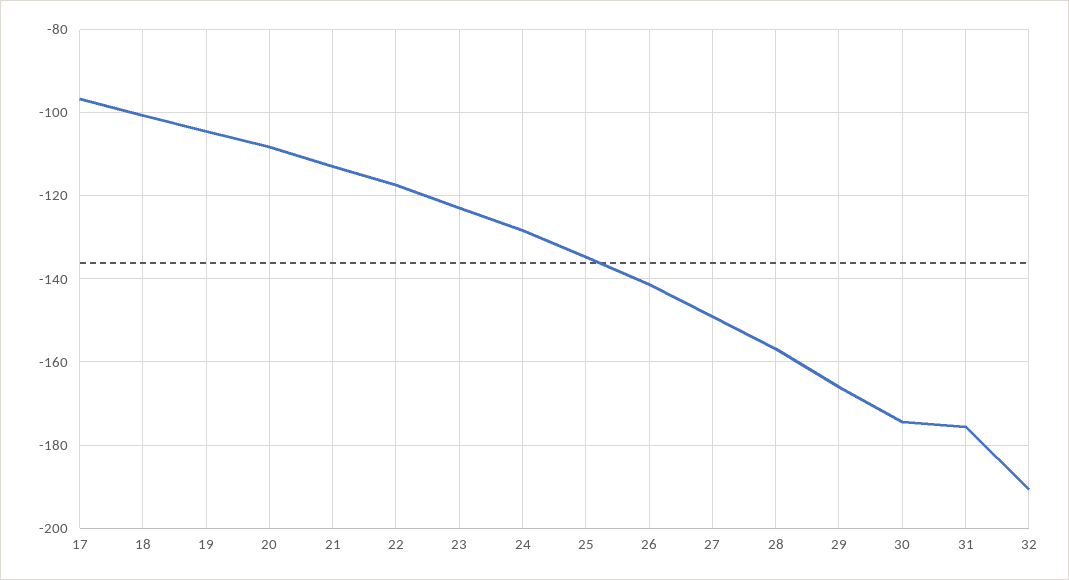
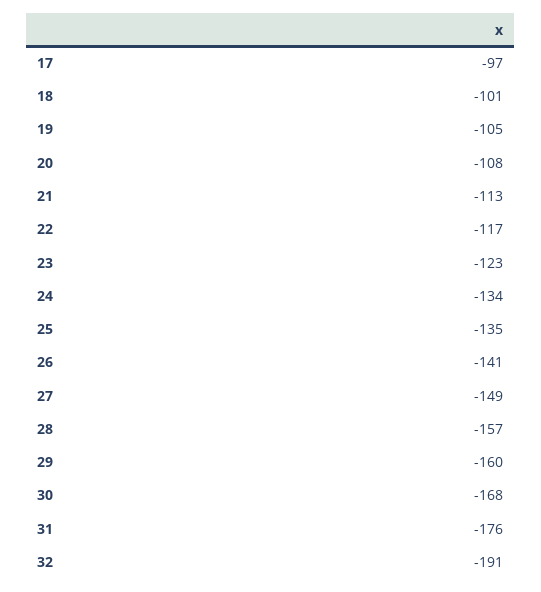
  {
    "17": -97,
    "18": -101,
    "19": -105,
    "20": -108,
    "21": -113,
    "22": -117,
    "23": -123,
-   "24": -128,
+   "24": -134,
    "25": -135,
    "26": -141,
    "27": -149,
    "28": -157,
-   "29": -166,
+   "29": -160,
-   "30": -174,
+   "30": -168,
    "31": -176,
    "32": -191
  }

